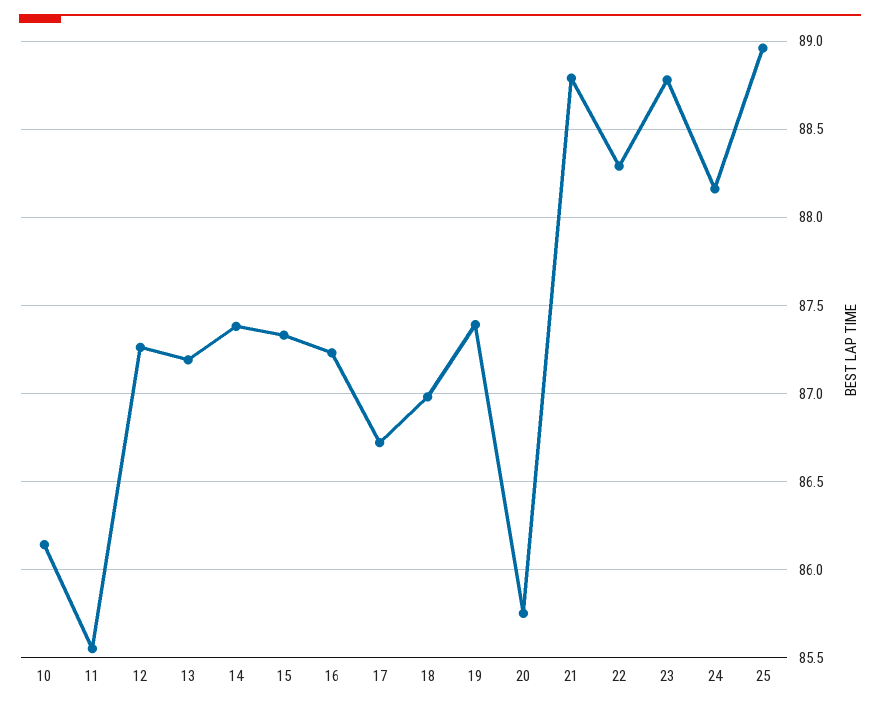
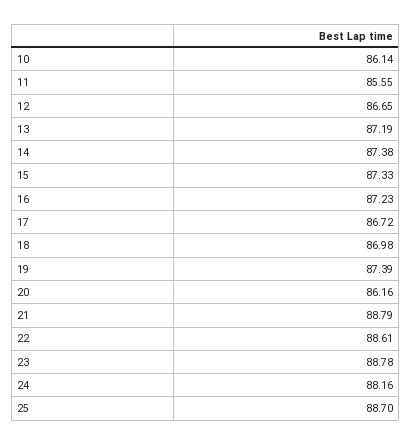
  {
    "10": 86.14,
    "11": 85.55,
-   "12": 87.25,
+   "12": 86.65,
    "13": 87.19,
    "14": 87.38,
    "15": 87.33,
    "16": 87.23,
    "17": 86.72,
    "18": 86.98,
    "19": 87.39,
-   "20": 85.75,
+   "20": 86.16,
    "21": 88.79,
-   "22": 88.3,
+   "22": 88.61,
    "23": 88.78,
    "24": 88.16,
-   "25": 88.95
+   "25": 88.7
  }

